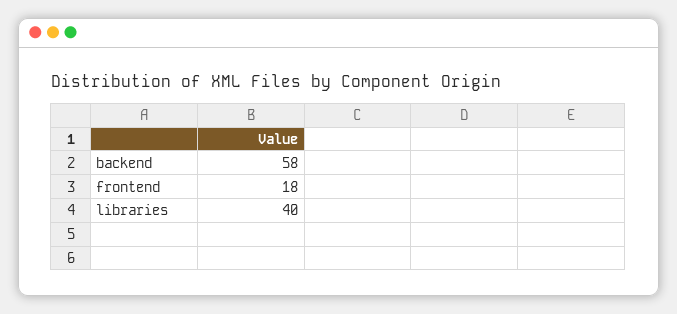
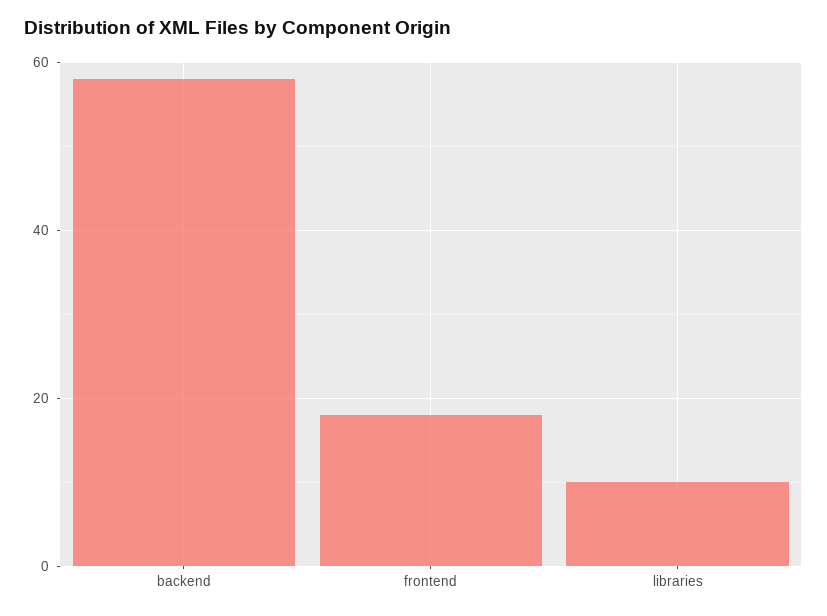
  {
    "backend": 58,
    "frontend": 18,
-   "libraries": 40
+   "libraries": 10
  }

